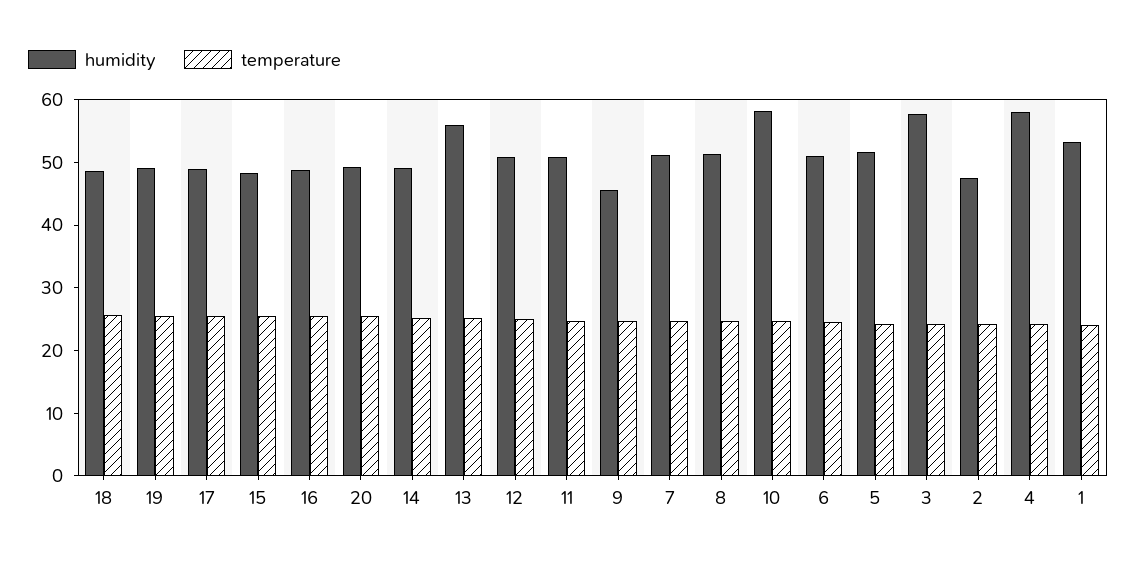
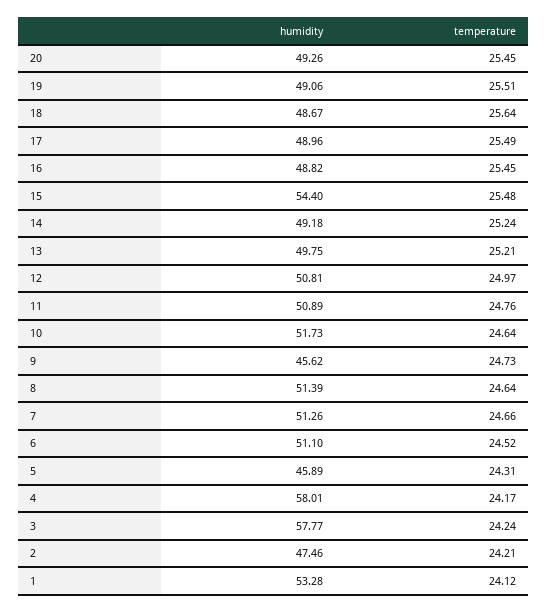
  {
    "humidity": {
      "18": 48.67,
      "19": 49.06,
      "17": 48.96,
-     "15": 48,
+     "15": 54.4,
      "16": 48.82,
      "20": 49.26,
      "14": 49.18,
-     "13": 56,
+     "13": 49.75,
      "12": 50.81,
      "11": 50.89,
      "9": 45.62,
      "7": 51.26,
      "8": 51.39,
-     "10": 58,
+     "10": 51.73,
      "6": 51.1,
-     "5": 52,
+     "5": 45.89,
      "3": 57.77,
      "2": 47.46,
      "4": 58.01,
      "1": 53.28
    },
    "temperature": {
      "18": 25.64,
      "19": 25.51,
      "17": 25.49,
      "15": 25.48,
      "16": 25.45,
      "20": 25.45,
      "14": 25.24,
      "13": 25.21,
      "12": 24.97,
      "11": 24.76,
      "9": 24.73,
      "7": 24.66,
      "8": 24.64,
      "10": 24.64,
      "6": 24.52,
      "5": 24.31,
      "3": 24.24,
      "2": 24.21,
      "4": 24.17,
      "1": 24.12
    }
  }

